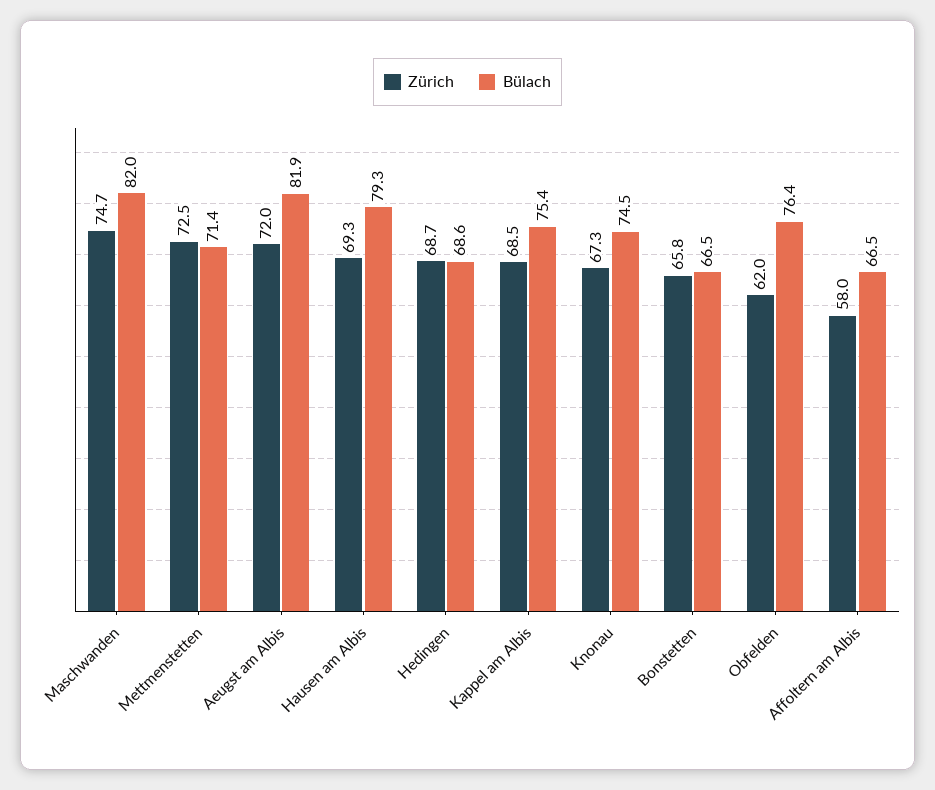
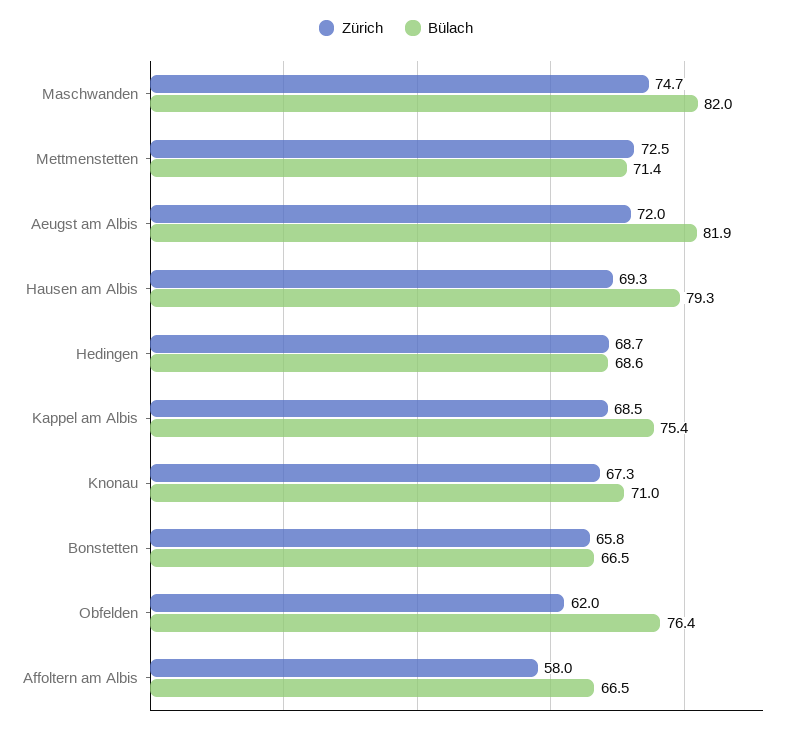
  {
    "Zürich": {
      "Maschwanden": 74.7,
      "Mettmenstetten": 72.5,
      "Aeugst am Albis": 72,
      "Hausen am Albis": 69.3,
      "Hedingen": 68.7,
      "Kappel am Albis": 68.5,
      "Knonau": 67.3,
      "Bonstetten": 65.8,
      "Obfelden": 62,
      "Affoltern am Albis": 58
    },
    "Bülach": {
      "Maschwanden": 82,
      "Mettmenstetten": 71.4,
      "Aeugst am Albis": 81.9,
      "Hausen am Albis": 79.3,
      "Hedingen": 68.6,
      "Kappel am Albis": 75.4,
-     "Knonau": 74.5,
+     "Knonau": 71,
      "Bonstetten": 66.5,
      "Obfelden": 76.4,
      "Affoltern am Albis": 66.5
    }
  }

